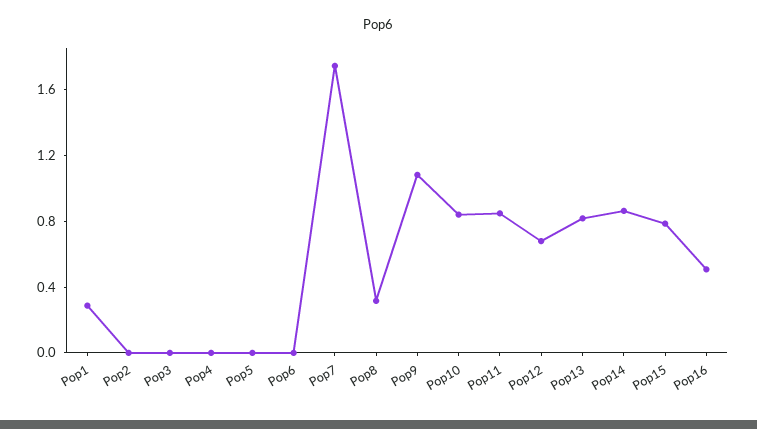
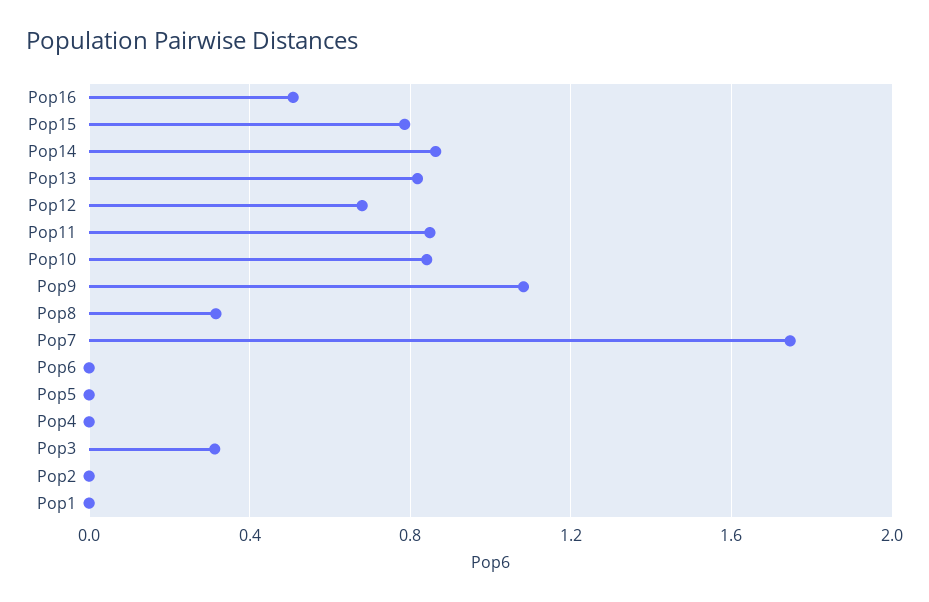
  {
-   "Pop1": 0.3,
+   "Pop1": 0,
    "Pop2": 0,
-   "Pop3": 0,
+   "Pop3": 0.3,
    "Pop4": 0,
    "Pop5": 0,
    "Pop6": 0,
    "Pop7": 1.75,
    "Pop8": 0.3,
    "Pop9": 1.1,
    "Pop10": 0.85,
    "Pop11": 0.85,
    "Pop12": 0.7,
    "Pop13": 0.8,
    "Pop14": 0.85,
    "Pop15": 0.8,
    "Pop16": 0.5
  }

